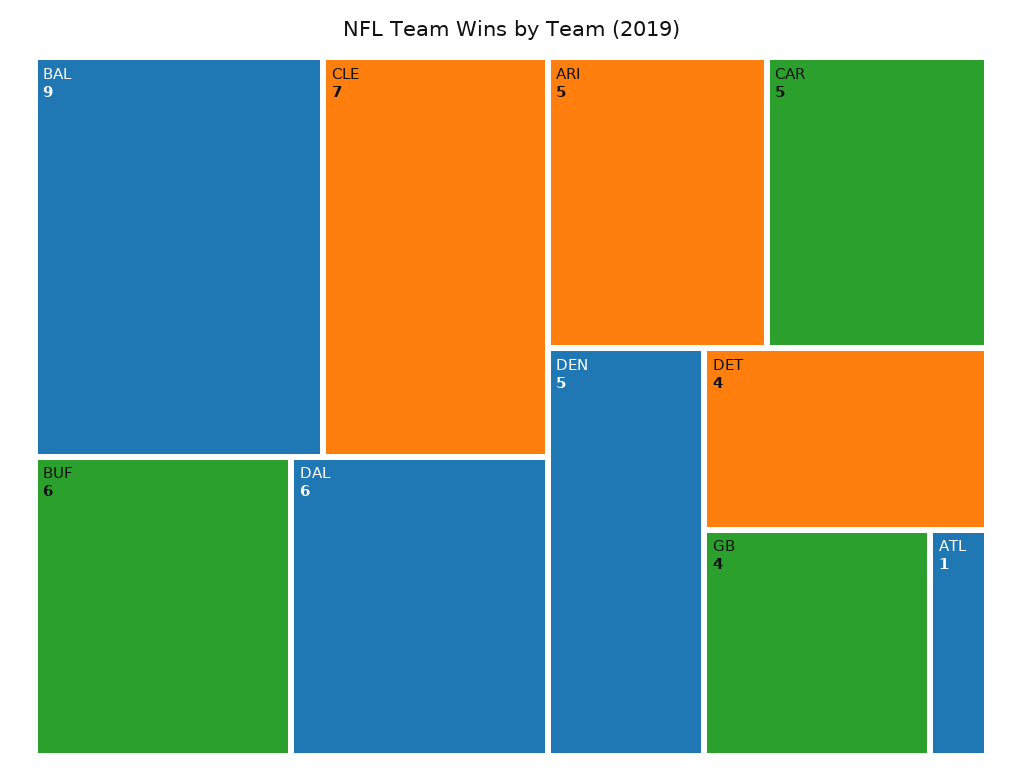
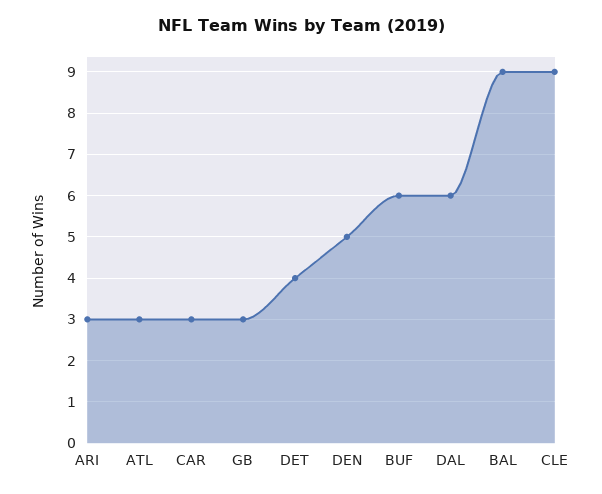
  {
    "BAL": 9,
-   "CLE": 7,
+   "CLE": 9,
    "BUF": 6,
    "DAL": 6,
-   "ARI": 5,
+   "ARI": 3,
-   "CAR": 5,
+   "CAR": 3,
    "DEN": 5,
    "DET": 4,
-   "GB": 4,
+   "GB": 3,
-   "ATL": 1
+   "ATL": 3
  }

